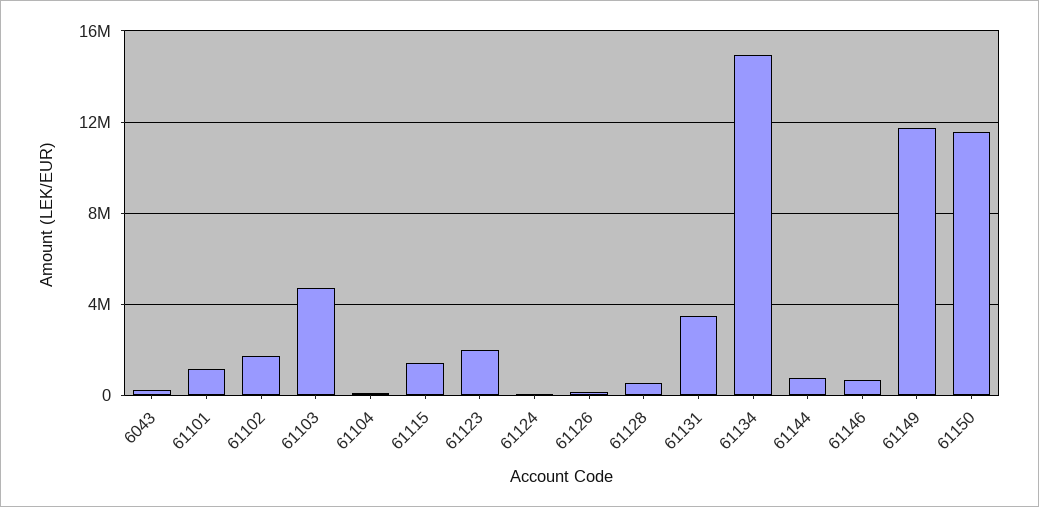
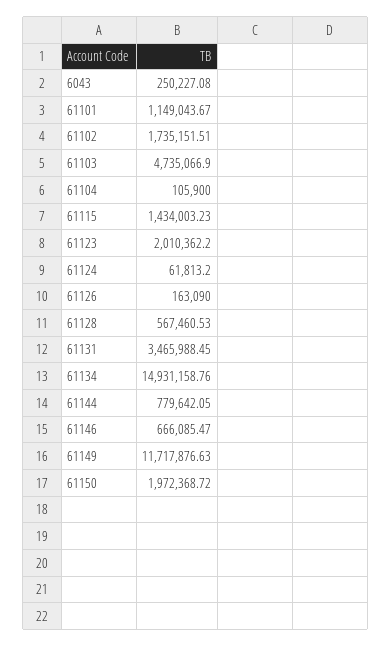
  {
    "6043": 250227.08,
    "61101": 1149043.67,
    "61102": 1735151.51,
    "61103": 4735066.9,
    "61104": 105900,
    "61115": 1434003.23,
    "61123": 2010362.2,
    "61124": 61813.2,
    "61126": 163090,
    "61128": 567460.53,
    "61131": 3465988.45,
    "61134": 14931158.76,
    "61144": 779642.05,
    "61146": 666085.47,
    "61149": 11717876.63,
-   "61150": 11500000
+   "61150": 1972368.72
  }

